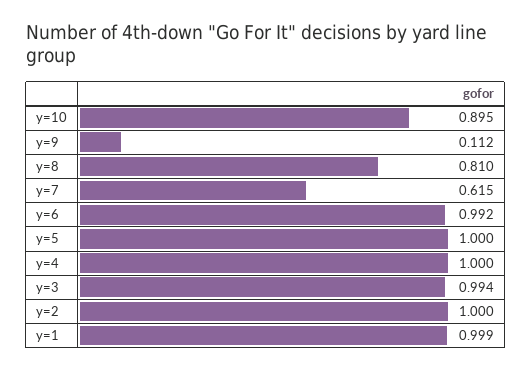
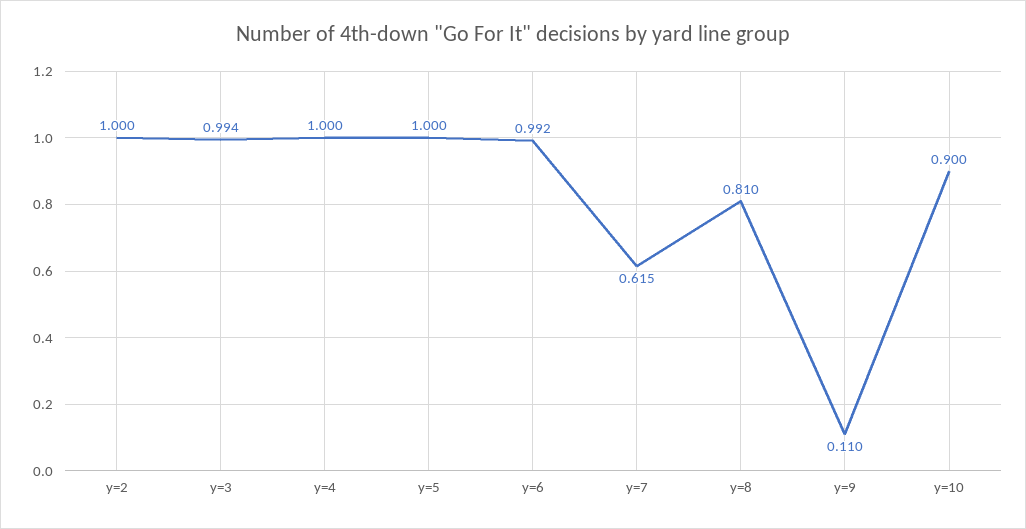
  {
-   "y=10": 0.895,
+   "y=10": 0.9,
-   "y=9": 0.112,
+   "y=9": 0.11,
    "y=8": 0.81,
    "y=7": 0.615,
    "y=6": 0.992,
    "y=5": 1,
    "y=4": 1,
    "y=3": 0.994,
-   "y=2": 1,
+   "y=2": 1
-   "y=1": 0.999
  }

